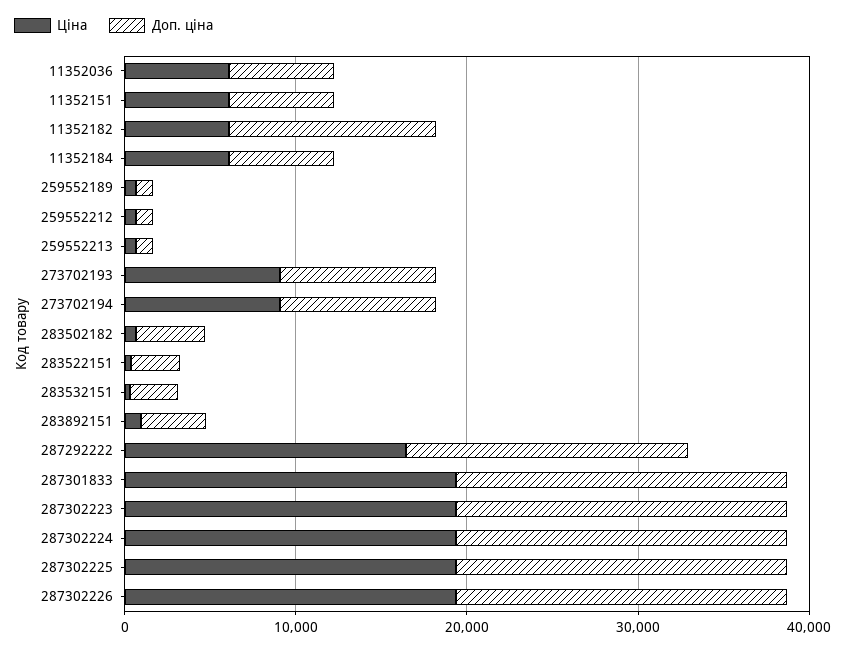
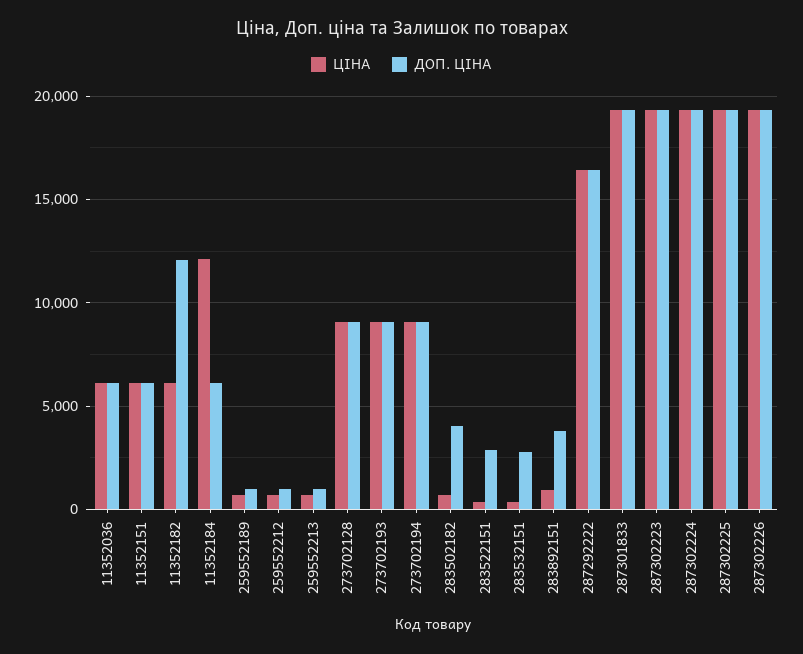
  {
    "Ціна": {
      "11352036": 6000,
      "11352151": 6000,
      "11352182": 6000,
-     "11352184": 6000,
+     "11352184": 12000,
      "259552189": 500,
      "259552212": 500,
      "259552213": 500,
      "273702193": 9000,
      "273702194": 9000,
      "283502182": 500,
      "283522151": 500,
      "283532151": 500,
      "283892151": 1000,
      "287292222": 16500,
      "287301833": 19500,
      "287302223": 19500,
      "287302224": 19500,
      "287302225": 19500,
-     "287302226": 19500
+     "287302226": 19500,
+     "273702128": 9000
    },
    "Доп. ціна": {
      "11352036": 6000,
      "11352151": 6000,
      "11352182": 12000,
      "11352184": 6000,
      "259552189": 1000,
      "259552212": 1000,
      "259552213": 1000,
      "273702193": 9000,
      "273702194": 9000,
      "283502182": 4000,
      "283522151": 3000,
      "283532151": 3000,
      "283892151": 4000,
      "287292222": 16500,
      "287301833": 19500,
      "287302223": 19500,
      "287302224": 19500,
      "287302225": 19500,
-     "287302226": 19500
+     "287302226": 19500,
+     "273702128": 9000
    }
  }

